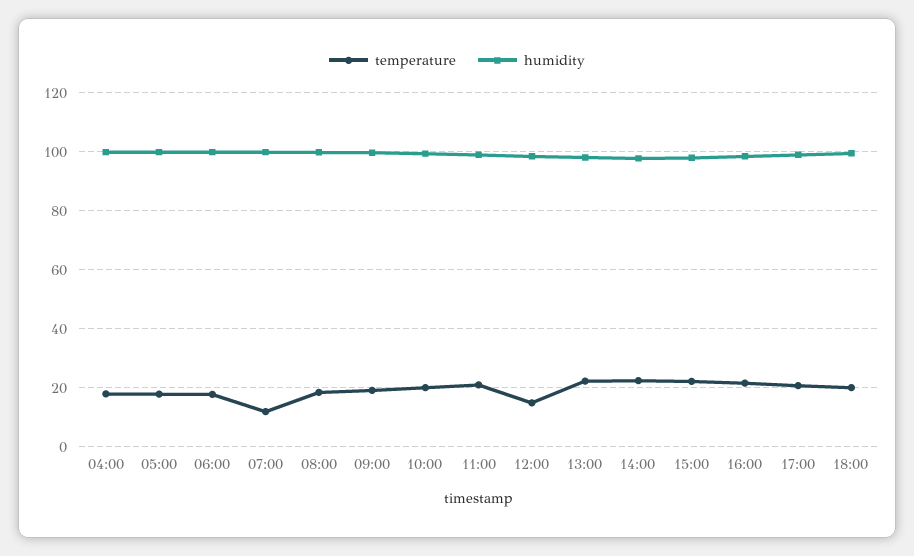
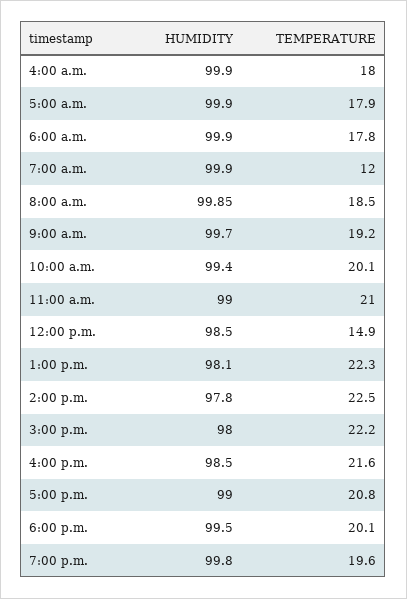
  {
    "temperature": {
      "04:00": 18,
      "05:00": 17.9,
      "06:00": 17.8,
      "07:00": 12,
      "08:00": 18.5,
      "09:00": 19.2,
      "10:00": 20.1,
      "11:00": 21,
      "12:00": 14.9,
      "13:00": 22.3,
      "14:00": 22.5,
      "15:00": 22.2,
      "16:00": 21.6,
      "17:00": 20.8,
-     "18:00": 20.1
+     "18:00": 20.1,
+     "7:00 p.m.": 19.6
    },
    "humidity": {
      "04:00": 99.9,
      "05:00": 99.9,
      "06:00": 99.9,
      "07:00": 99.9,
      "08:00": 99.85,
      "09:00": 99.7,
      "10:00": 99.4,
      "11:00": 99,
      "12:00": 98.5,
      "13:00": 98.1,
      "14:00": 97.8,
      "15:00": 98,
      "16:00": 98.5,
      "17:00": 99,
-     "18:00": 99.5
+     "18:00": 99.5,
+     "7:00 p.m.": 99.8
    }
  }

